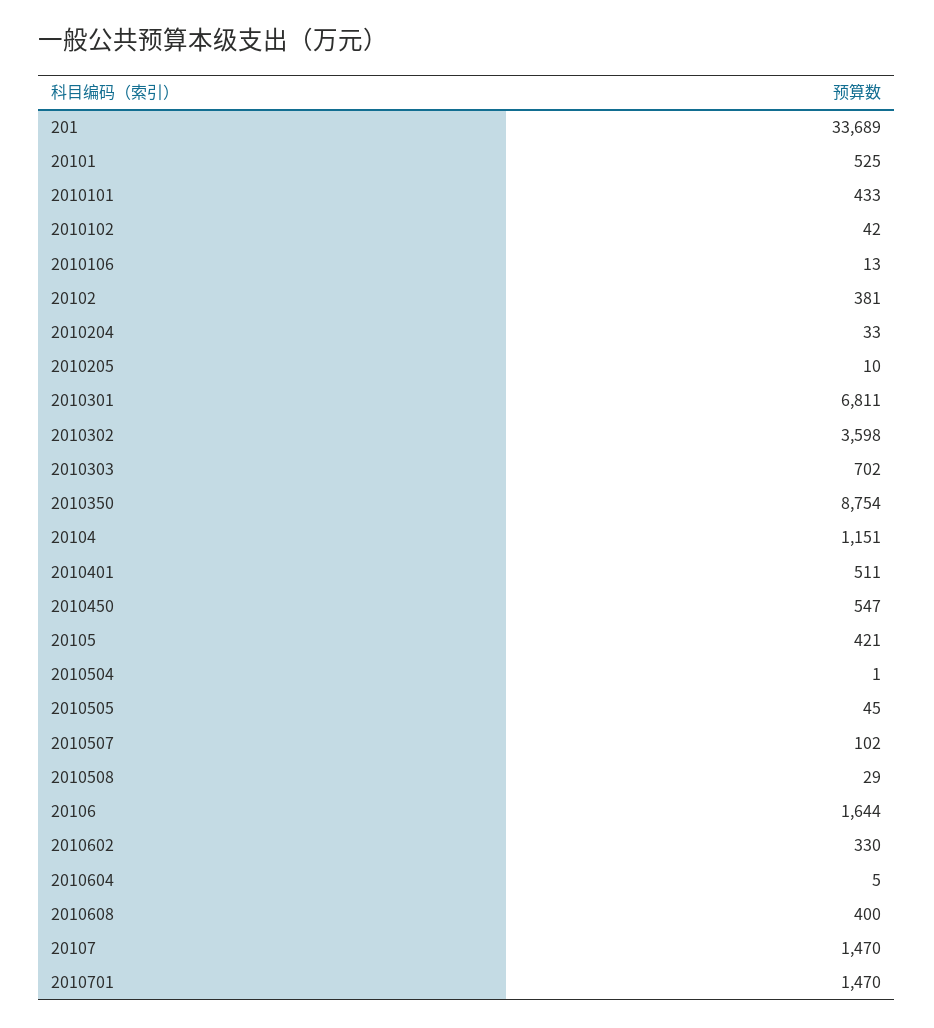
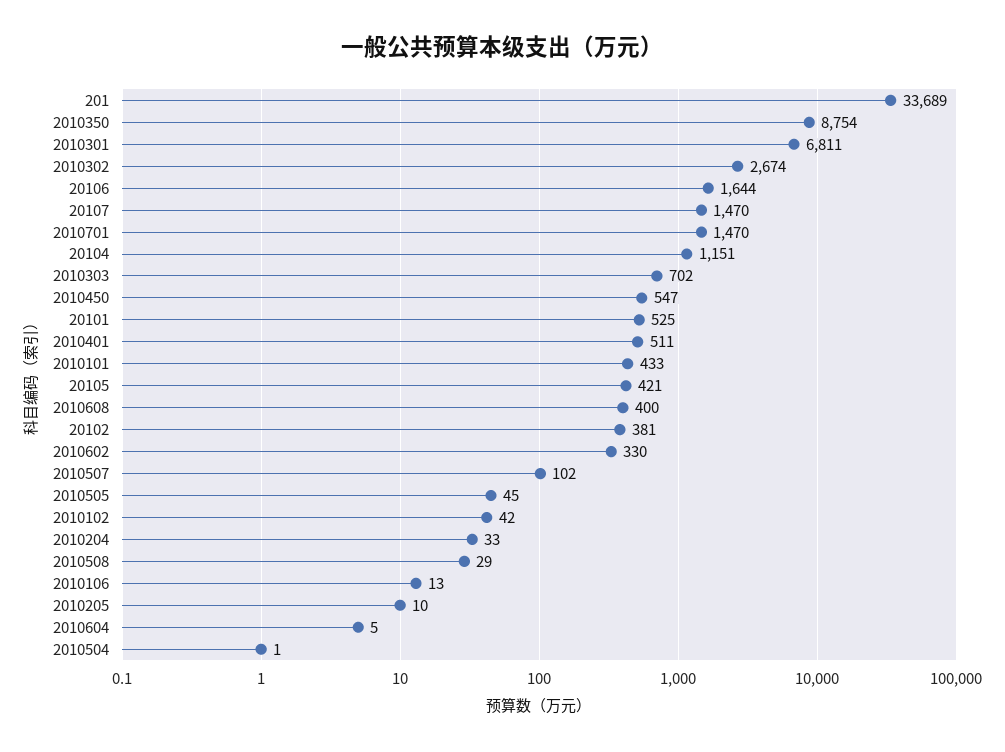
  {
    "201": 33689,
    "20101": 525,
    "2010101": 433,
    "2010102": 42,
    "2010106": 13,
    "20102": 381,
    "2010204": 33,
    "2010205": 10,
    "2010301": 6811,
-   "2010302": 3598,
+   "2010302": 2674,
    "2010303": 702,
    "2010350": 8754,
    "20104": 1151,
    "2010401": 511,
    "2010450": 547,
    "20105": 421,
    "2010504": 1,
    "2010505": 45,
    "2010507": 102,
    "2010508": 29,
    "20106": 1644,
    "2010602": 330,
    "2010604": 5,
    "2010608": 400,
    "20107": 1470,
    "2010701": 1470
  }

